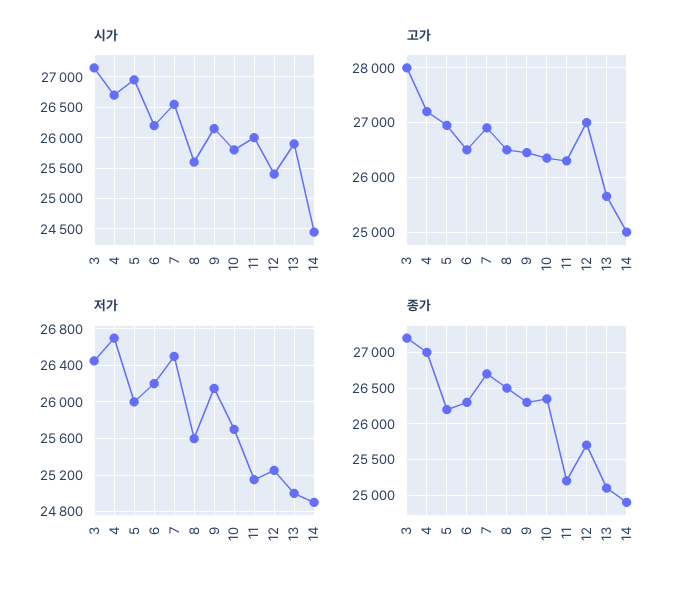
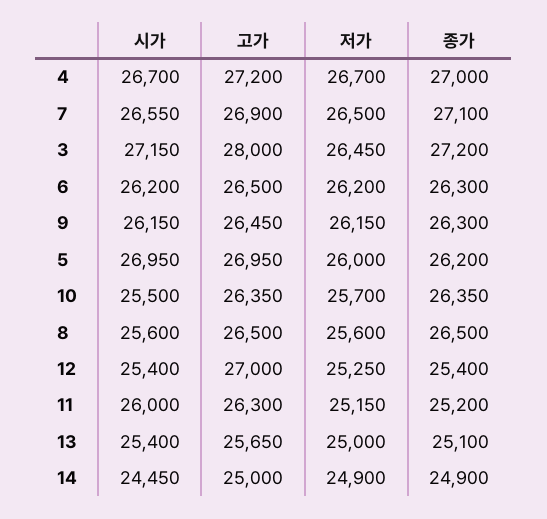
  {
    "시가": {
      "3": 27150,
      "4": 26700,
      "5": 26950,
      "6": 26200,
      "7": 26550,
      "8": 25600,
      "9": 26150,
-     "10": 25800,
+     "10": 25500,
      "11": 26000,
      "12": 25400,
-     "13": 25900,
+     "13": 25400,
      "14": 24450
    },
    "고가": {
      "3": 28000,
      "4": 27200,
      "5": 26950,
      "6": 26500,
      "7": 26900,
      "8": 26500,
      "9": 26450,
      "10": 26350,
      "11": 26300,
      "12": 27000,
      "13": 25650,
      "14": 25000
    },
    "저가": {
      "3": 26450,
      "4": 26700,
      "5": 26000,
      "6": 26200,
      "7": 26500,
      "8": 25600,
      "9": 26150,
      "10": 25700,
      "11": 25150,
      "12": 25250,
      "13": 25000,
      "14": 24900
    },
    "종가": {
      "3": 27200,
      "4": 27000,
      "5": 26200,
      "6": 26300,
-     "7": 26700,
+     "7": 27100,
      "8": 26500,
      "9": 26300,
      "10": 26350,
      "11": 25200,
-     "12": 25700,
+     "12": 25400,
      "13": 25100,
      "14": 24900
    }
  }

